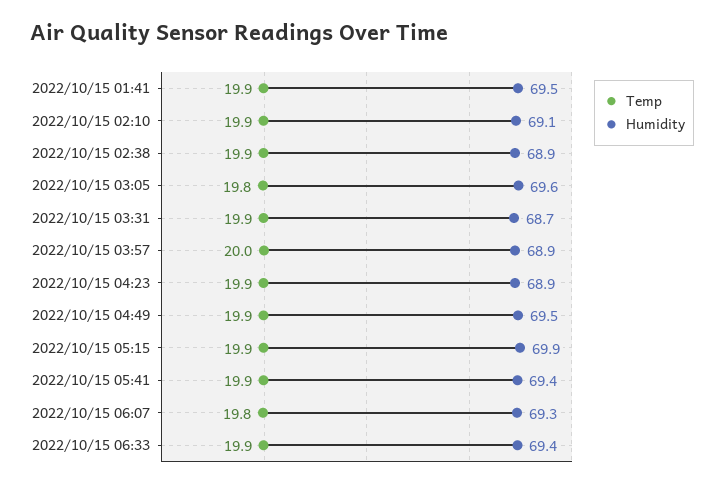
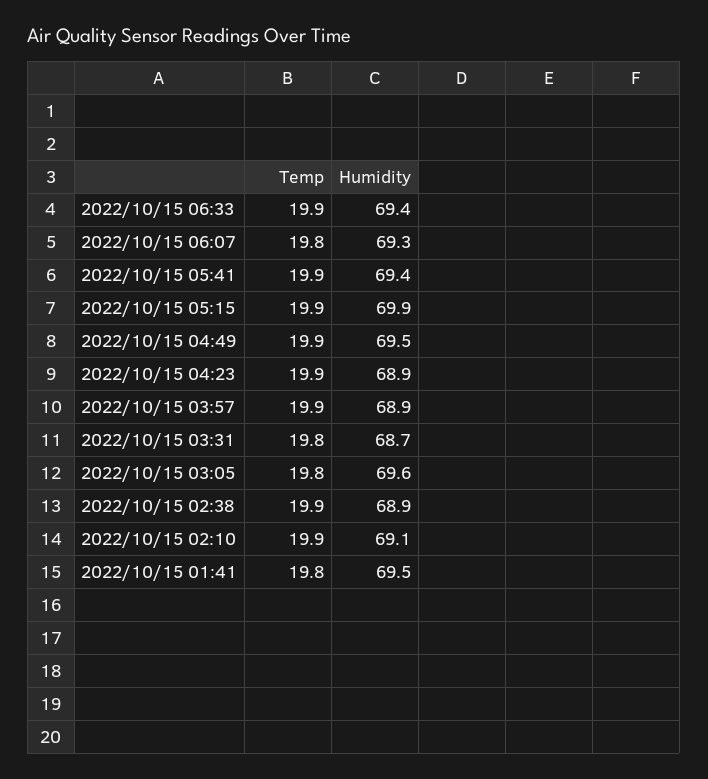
  {
    "Temp": {
-     "2022/10/15 01:41": 19.9,
+     "2022/10/15 01:41": 19.8,
      "2022/10/15 02:10": 19.9,
      "2022/10/15 02:38": 19.9,
      "2022/10/15 03:05": 19.8,
-     "2022/10/15 03:31": 19.9,
+     "2022/10/15 03:31": 19.8,
-     "2022/10/15 03:57": 20,
+     "2022/10/15 03:57": 19.9,
      "2022/10/15 04:23": 19.9,
      "2022/10/15 04:49": 19.9,
      "2022/10/15 05:15": 19.9,
      "2022/10/15 05:41": 19.9,
      "2022/10/15 06:07": 19.8,
      "2022/10/15 06:33": 19.9
    },
    "Humidity": {
      "2022/10/15 01:41": 69.5,
      "2022/10/15 02:10": 69.1,
      "2022/10/15 02:38": 68.9,
      "2022/10/15 03:05": 69.6,
      "2022/10/15 03:31": 68.7,
      "2022/10/15 03:57": 68.9,
      "2022/10/15 04:23": 68.9,
      "2022/10/15 04:49": 69.5,
      "2022/10/15 05:15": 69.9,
      "2022/10/15 05:41": 69.4,
      "2022/10/15 06:07": 69.3,
      "2022/10/15 06:33": 69.4
    }
  }

